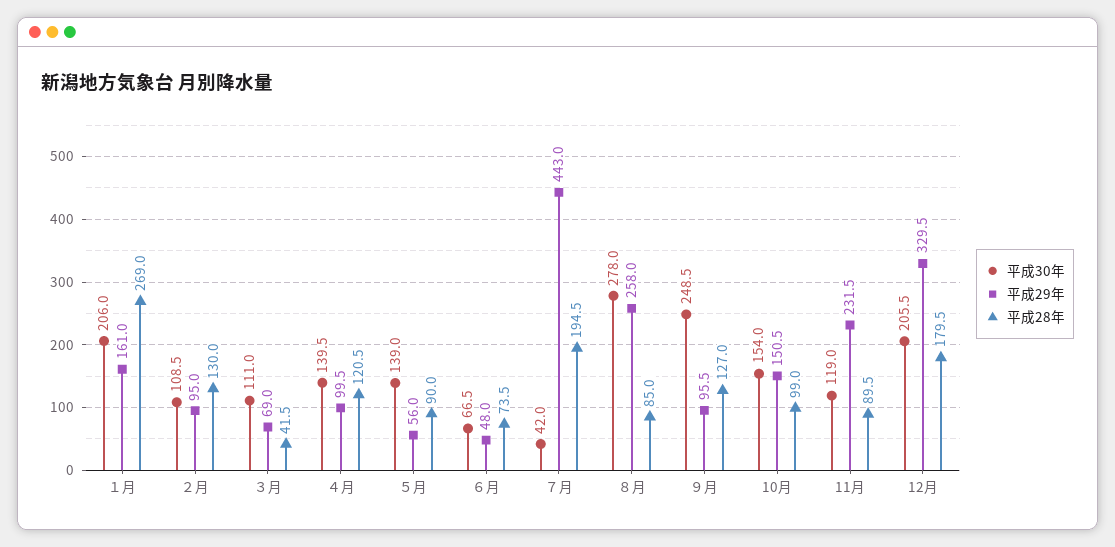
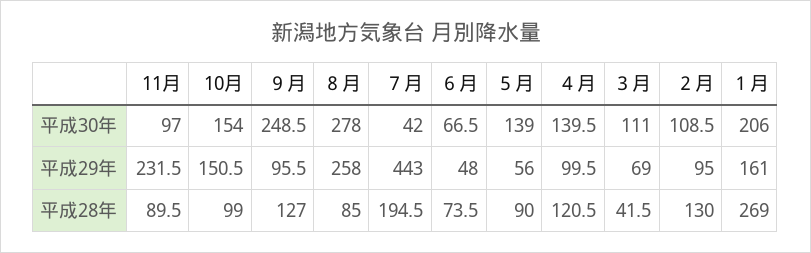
  {
    "平成30年": {
      "１月": 206,
      "２月": 108.5,
      "３月": 111,
      "４月": 139.5,
      "５月": 139,
      "６月": 66.5,
      "７月": 42,
      "８月": 278,
      "９月": 248.5,
      "10月": 154,
-     "11月": 119,
+     "11月": 97
-     "12月": 205.5
    },
    "平成29年": {
      "１月": 161,
      "２月": 95,
      "３月": 69,
      "４月": 99.5,
      "５月": 56,
      "６月": 48,
      "７月": 443,
      "８月": 258,
      "９月": 95.5,
      "10月": 150.5,
-     "11月": 231.5,
+     "11月": 231.5
-     "12月": 329.5
    },
    "平成28年": {
      "１月": 269,
      "２月": 130,
      "３月": 41.5,
      "４月": 120.5,
      "５月": 90,
      "６月": 73.5,
      "７月": 194.5,
      "８月": 85,
      "９月": 127,
      "10月": 99,
-     "11月": 89.5,
+     "11月": 89.5
-     "12月": 179.5
    }
  }

